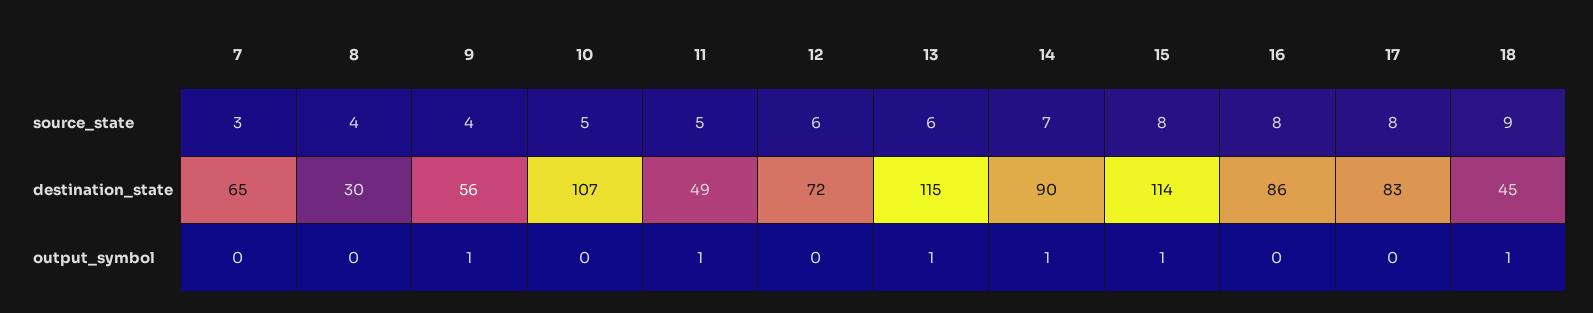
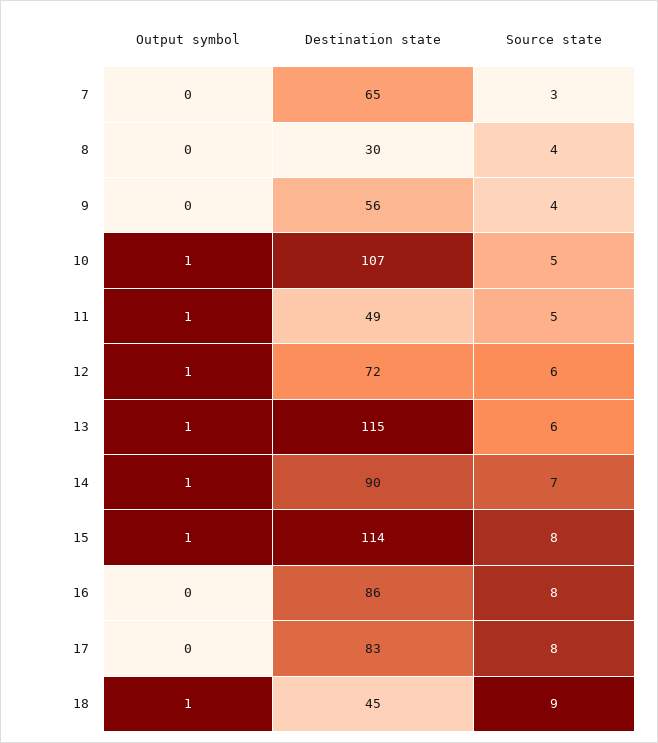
  {
    "7": {
      "source_state": 3,
      "destination_state": 65,
      "output_symbol": 0
    },
    "8": {
      "source_state": 4,
      "destination_state": 30,
      "output_symbol": 0
    },
    "9": {
      "source_state": 4,
      "destination_state": 56,
-     "output_symbol": 1
+     "output_symbol": 0
    },
    "10": {
      "source_state": 5,
      "destination_state": 107,
-     "output_symbol": 0
+     "output_symbol": 1
    },
    "11": {
      "source_state": 5,
      "destination_state": 49,
      "output_symbol": 1
    },
    "12": {
      "source_state": 6,
      "destination_state": 72,
-     "output_symbol": 0
+     "output_symbol": 1
    },
    "13": {
      "source_state": 6,
      "destination_state": 115,
      "output_symbol": 1
    },
    "14": {
      "source_state": 7,
      "destination_state": 90,
      "output_symbol": 1
    },
    "15": {
      "source_state": 8,
      "destination_state": 114,
      "output_symbol": 1
    },
    "16": {
      "source_state": 8,
      "destination_state": 86,
      "output_symbol": 0
    },
    "17": {
      "source_state": 8,
      "destination_state": 83,
      "output_symbol": 0
    },
    "18": {
      "source_state": 9,
      "destination_state": 45,
      "output_symbol": 1
    }
  }

